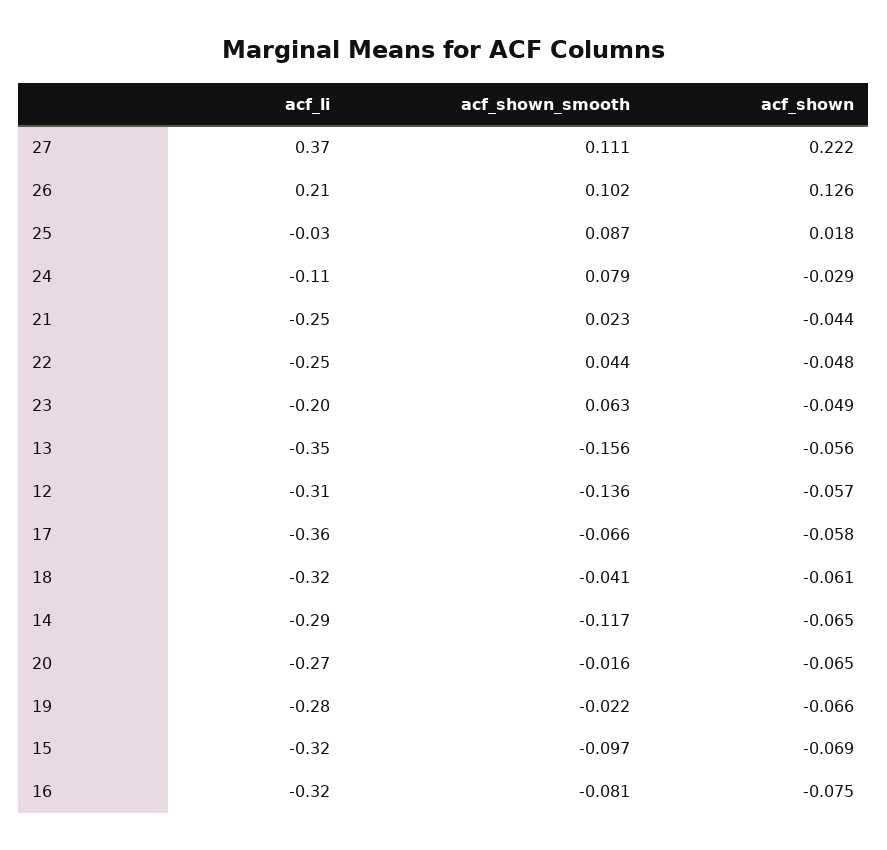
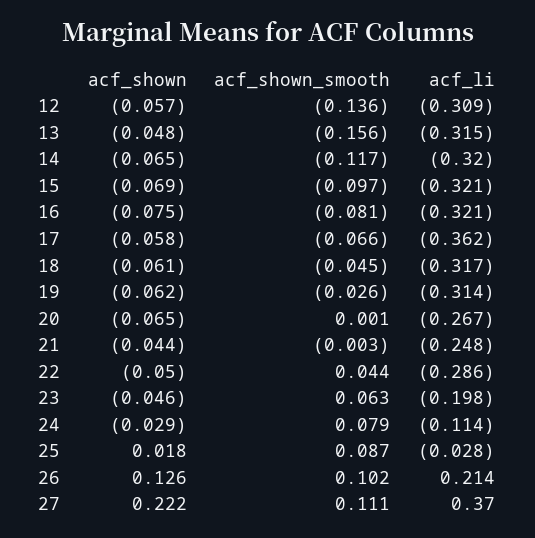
  {
    "acf_li": {
      "27": 0.37,
      "26": 0.214,
      "25": -0.028,
      "24": -0.114,
      "21": -0.248,
-     "22": -0.25,
+     "22": -0.286,
      "23": -0.198,
-     "13": -0.35,
+     "13": -0.315,
      "12": -0.309,
      "17": -0.362,
      "18": -0.317,
-     "14": -0.29,
+     "14": -0.32,
      "20": -0.267,
-     "19": -0.28,
+     "19": -0.314,
      "15": -0.321,
      "16": -0.321
    },
    "acf_shown_smooth": {
      "27": 0.111,
      "26": 0.102,
      "25": 0.087,
      "24": 0.079,
-     "21": 0.023,
+     "21": -0.003,
      "22": 0.044,
      "23": 0.063,
      "13": -0.156,
      "12": -0.136,
      "17": -0.066,
-     "18": -0.041,
+     "18": -0.045,
      "14": -0.117,
-     "20": -0.016,
+     "20": 0.001,
-     "19": -0.022,
+     "19": -0.026,
      "15": -0.097,
      "16": -0.081
    },
    "acf_shown": {
      "27": 0.222,
      "26": 0.126,
      "25": 0.018,
      "24": -0.029,
      "21": -0.044,
-     "22": -0.048,
+     "22": -0.05,
-     "23": -0.049,
+     "23": -0.046,
-     "13": -0.056,
+     "13": -0.048,
      "12": -0.057,
      "17": -0.058,
      "18": -0.061,
      "14": -0.065,
      "20": -0.065,
-     "19": -0.066,
+     "19": -0.062,
      "15": -0.069,
      "16": -0.075
    }
  }

